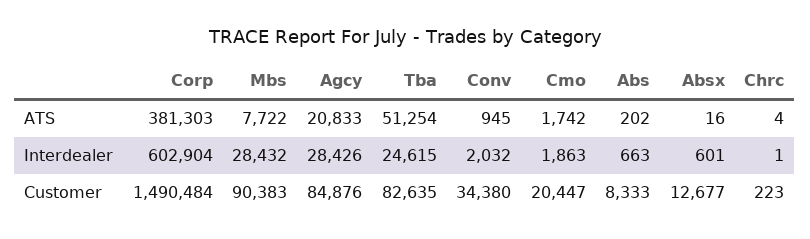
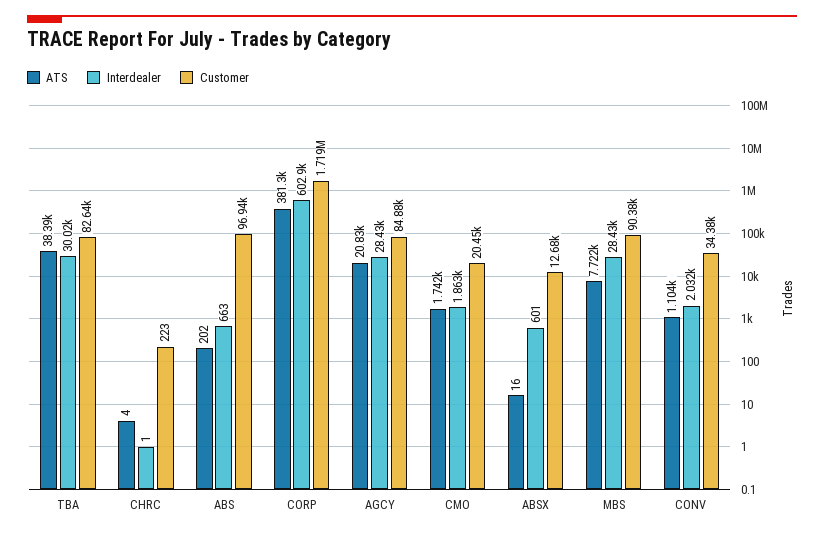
  {
    "ATS": {
      "Corp": 381303,
      "Mbs": 7722,
      "Agcy": 20833,
-     "Tba": 51254,
+     "Tba": 38390,
-     "Conv": 945,
+     "Conv": 1104,
      "Cmo": 1742,
      "Abs": 202,
      "Absx": 16,
      "Chrc": 4
    },
    "Interdealer": {
      "Corp": 602904,
      "Mbs": 28432,
      "Agcy": 28426,
-     "Tba": 24615,
+     "Tba": 30020,
      "Conv": 2032,
      "Cmo": 1863,
      "Abs": 663,
      "Absx": 601,
      "Chrc": 1
    },
    "Customer": {
-     "Corp": 1490484,
+     "Corp": 1719000,
      "Mbs": 90383,
      "Agcy": 84876,
      "Tba": 82635,
      "Conv": 34380,
      "Cmo": 20447,
-     "Abs": 8333,
+     "Abs": 96940,
      "Absx": 12677,
      "Chrc": 223
    }
  }

